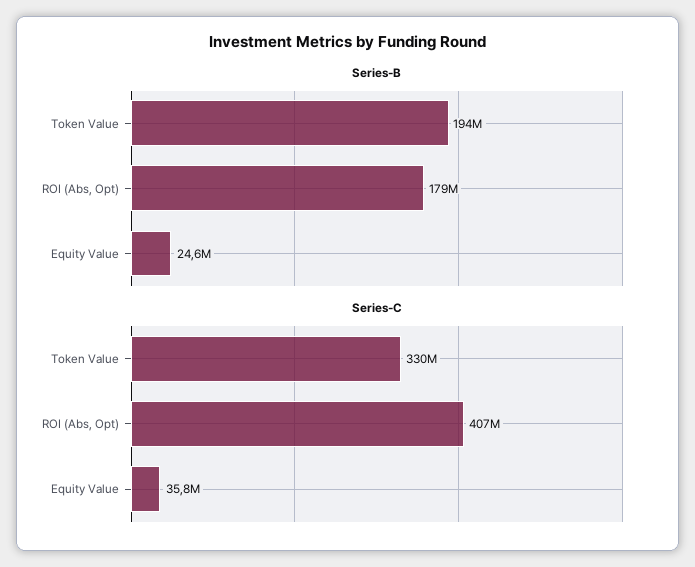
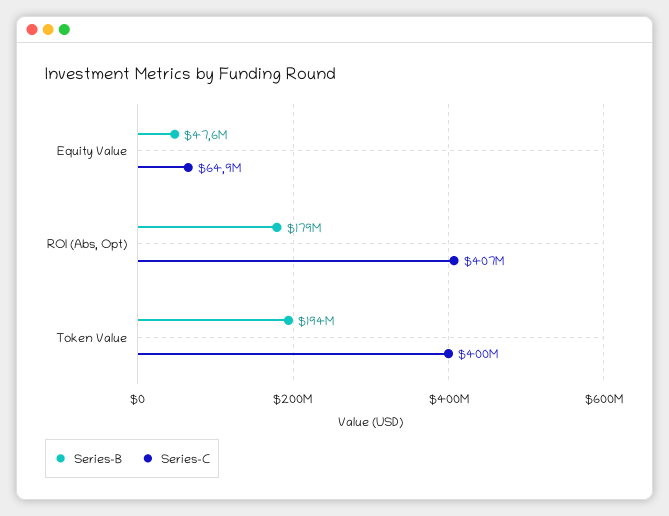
  {
    "Series-B": {
      "Token Value": 194000000,
      "ROI (Abs, Opt)": 179000000,
-     "Equity Value": 24600000
+     "Equity Value": 47600000
    },
    "Series-C": {
-     "Token Value": 330000000,
+     "Token Value": 400000000,
      "ROI (Abs, Opt)": 407000000,
-     "Equity Value": 35800000
+     "Equity Value": 64900000
    }
  }

